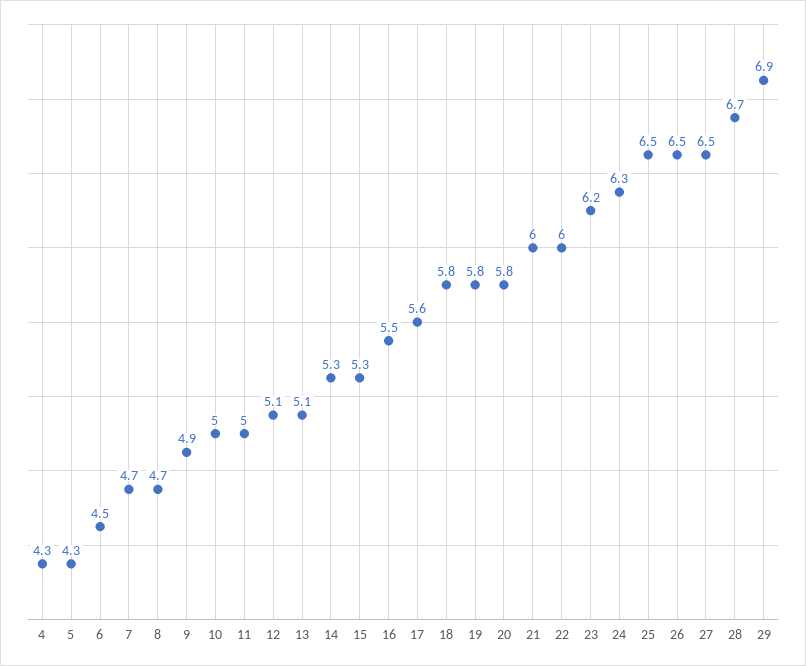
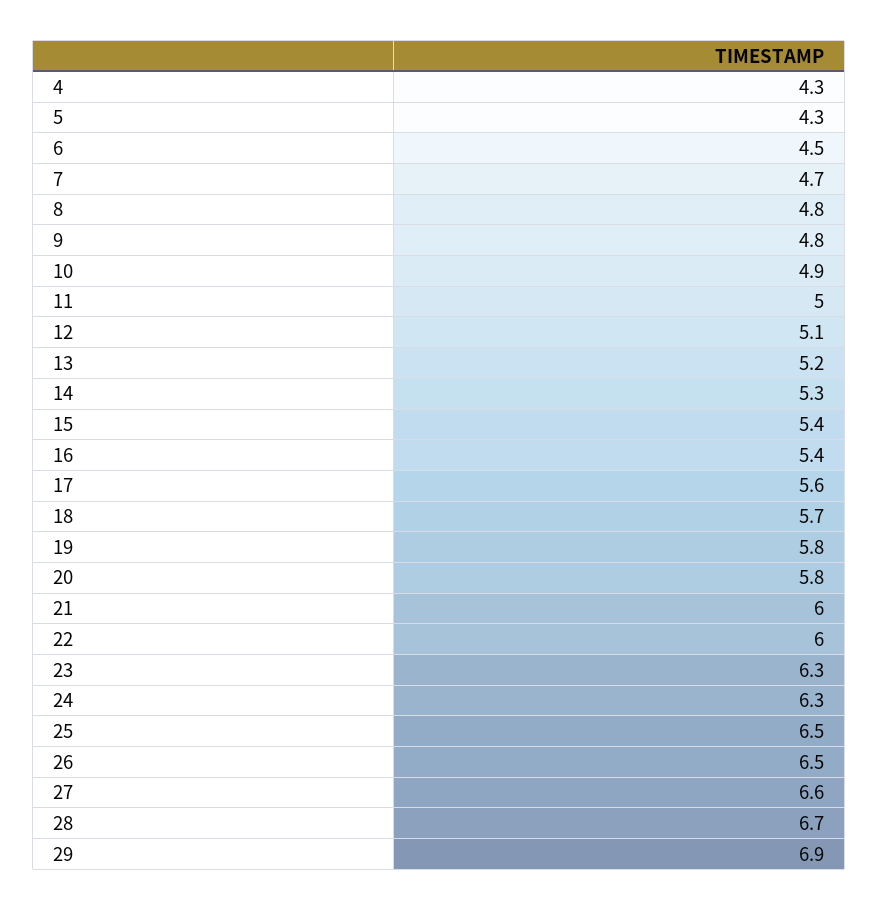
  {
    "4": 4.3,
    "5": 4.3,
    "6": 4.5,
    "7": 4.7,
-   "8": 4.7,
+   "8": 4.8,
-   "9": 4.9,
+   "9": 4.8,
-   "10": 5,
+   "10": 4.9,
    "11": 5,
    "12": 5.1,
-   "13": 5.1,
+   "13": 5.2,
    "14": 5.3,
-   "15": 5.3,
+   "15": 5.4,
-   "16": 5.5,
+   "16": 5.4,
    "17": 5.6,
-   "18": 5.8,
+   "18": 5.7,
    "19": 5.8,
    "20": 5.8,
    "21": 6,
    "22": 6,
-   "23": 6.2,
+   "23": 6.3,
    "24": 6.3,
    "25": 6.5,
    "26": 6.5,
-   "27": 6.5,
+   "27": 6.6,
    "28": 6.7,
    "29": 6.9
  }

